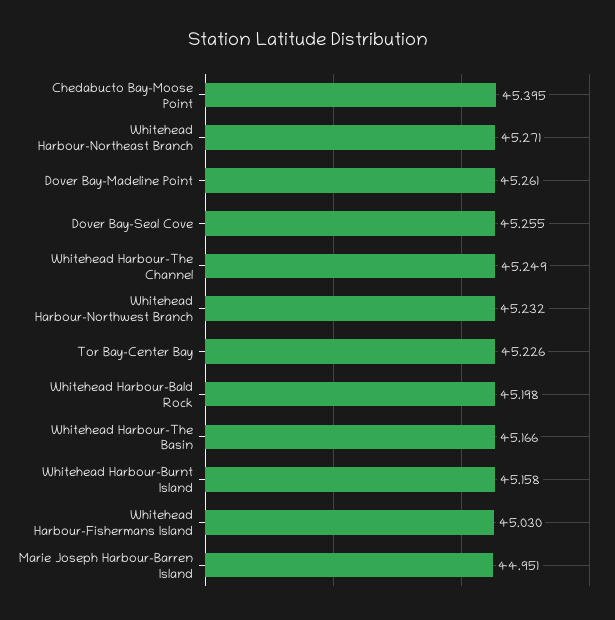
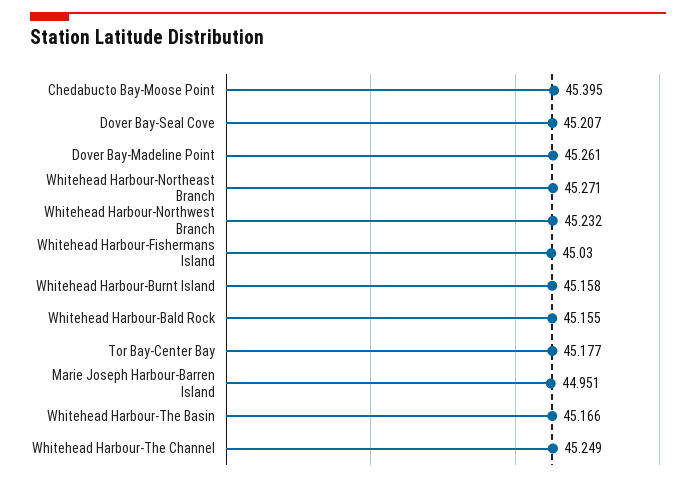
  {
    "Chedabucto Bay-Moose Point": 45.395,
    "Whitehead Harbour-Northeast Branch": 45.271,
    "Dover Bay-Madeline Point": 45.261,
-   "Dover Bay-Seal Cove": 45.255,
+   "Dover Bay-Seal Cove": 45.207,
    "Whitehead Harbour-The Channel": 45.249,
    "Whitehead Harbour-Northwest Branch": 45.232,
-   "Tor Bay-Center Bay": 45.226,
+   "Tor Bay-Center Bay": 45.177,
-   "Whitehead Harbour-Bald Rock": 45.198,
+   "Whitehead Harbour-Bald Rock": 45.155,
    "Whitehead Harbour-The Basin": 45.166,
    "Whitehead Harbour-Burnt Island": 45.158,
    "Whitehead Harbour-Fishermans Island": 45.03,
    "Marie Joseph Harbour-Barren Island": 44.951
  }

